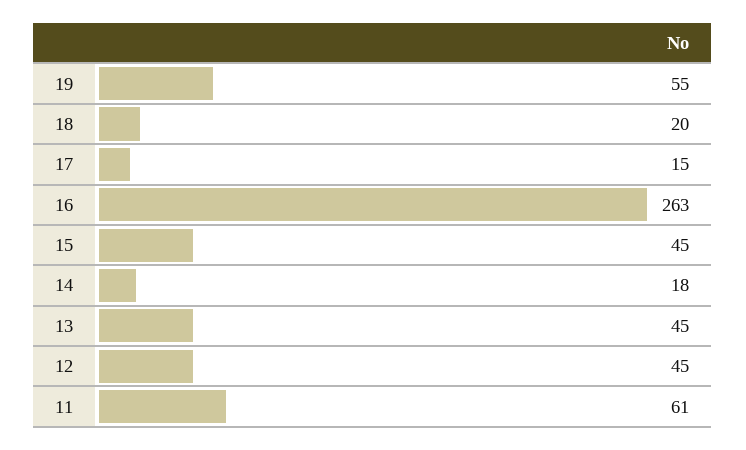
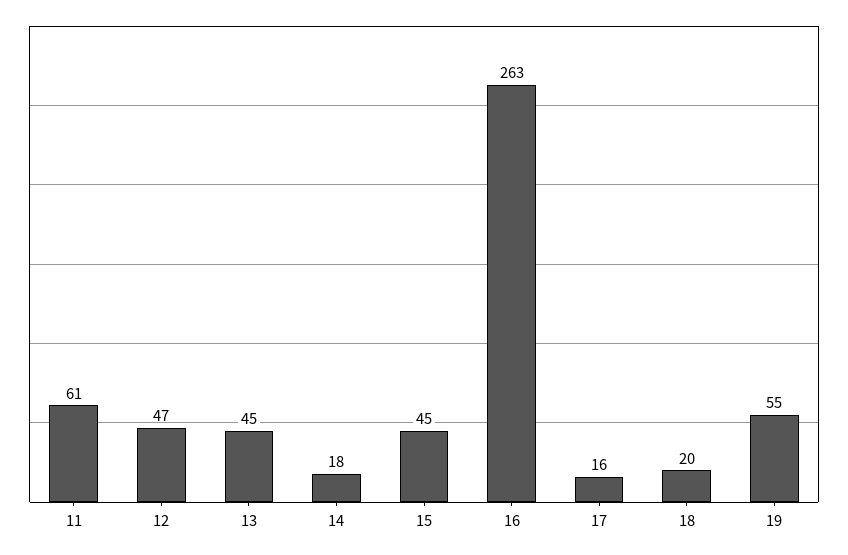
  {
    "19": 55,
    "18": 20,
-   "17": 15,
+   "17": 16,
    "16": 263,
    "15": 45,
    "14": 18,
    "13": 45,
-   "12": 45,
+   "12": 47,
    "11": 61
  }

